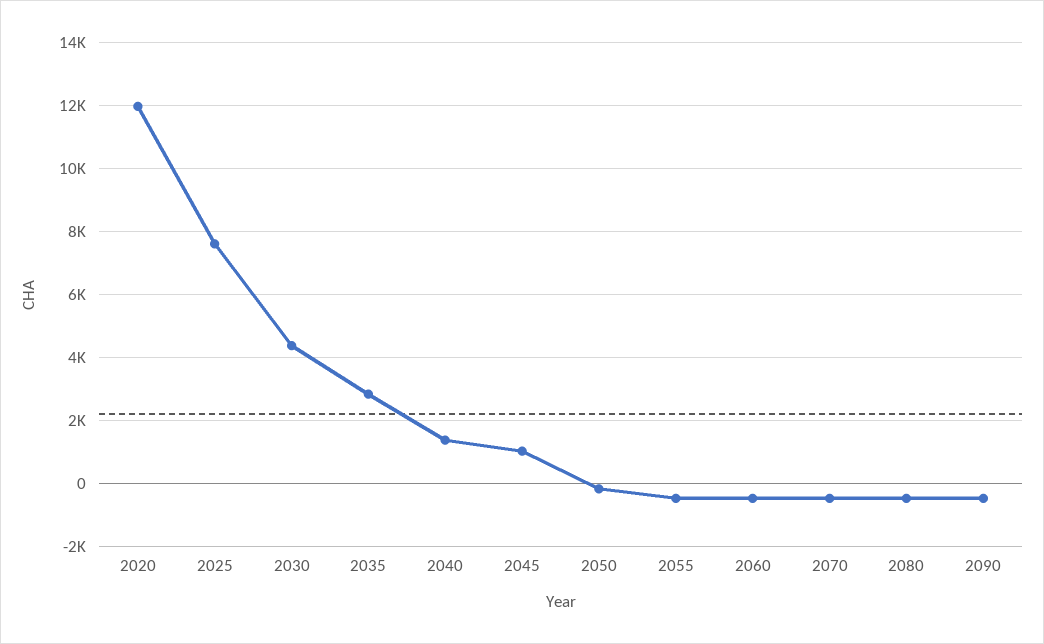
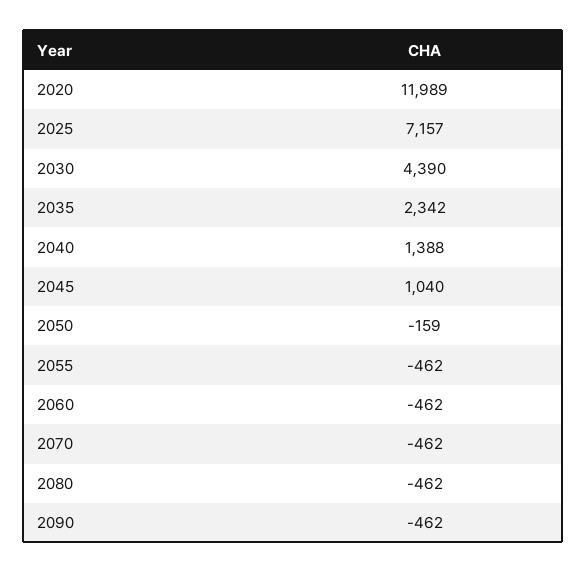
  {
    "2020": 11989,
-   "2025": 7600,
+   "2025": 7157,
    "2030": 4390,
-   "2035": 2800,
+   "2035": 2342,
    "2040": 1388,
    "2045": 1040,
    "2050": -159,
    "2055": -462,
    "2060": -462,
    "2070": -462,
    "2080": -462,
    "2090": -462
  }

